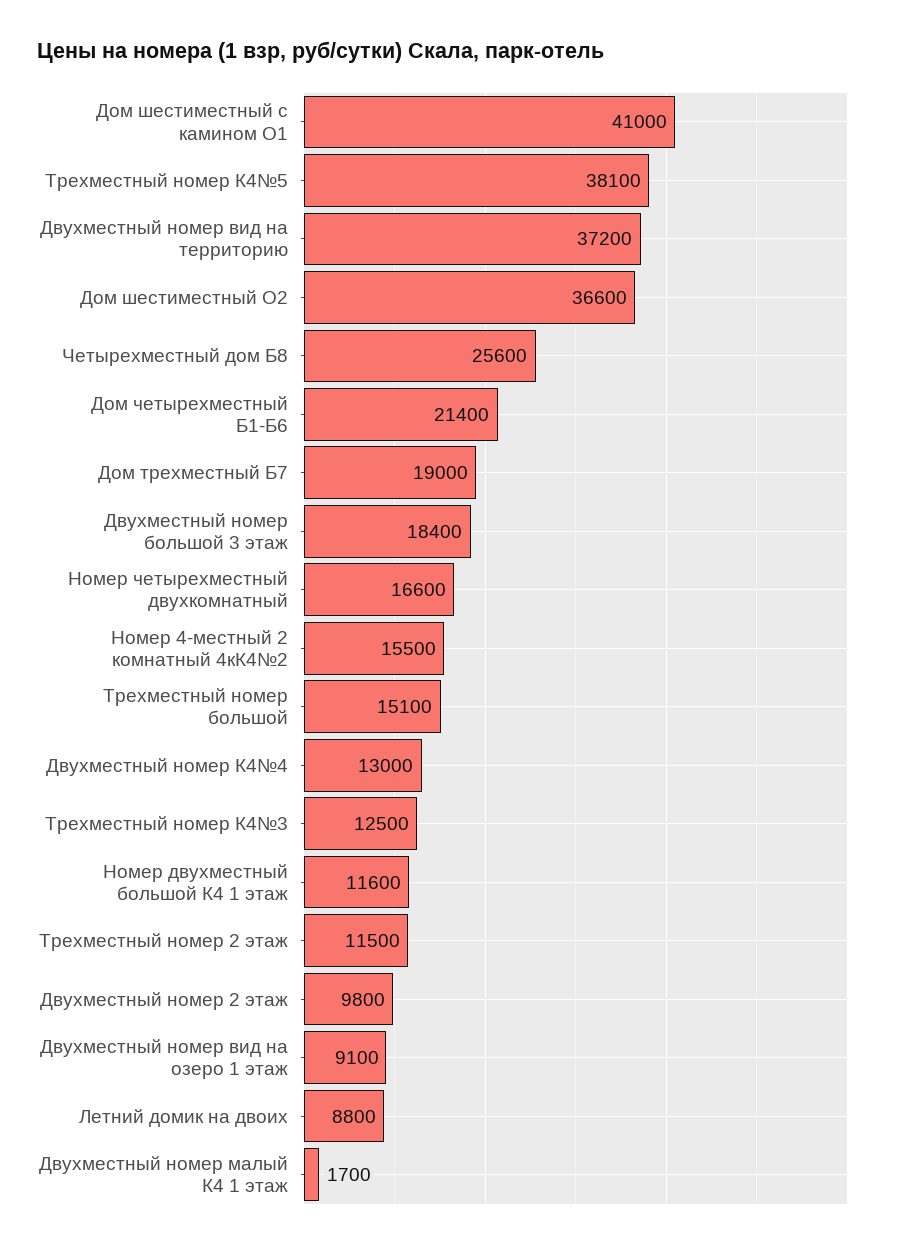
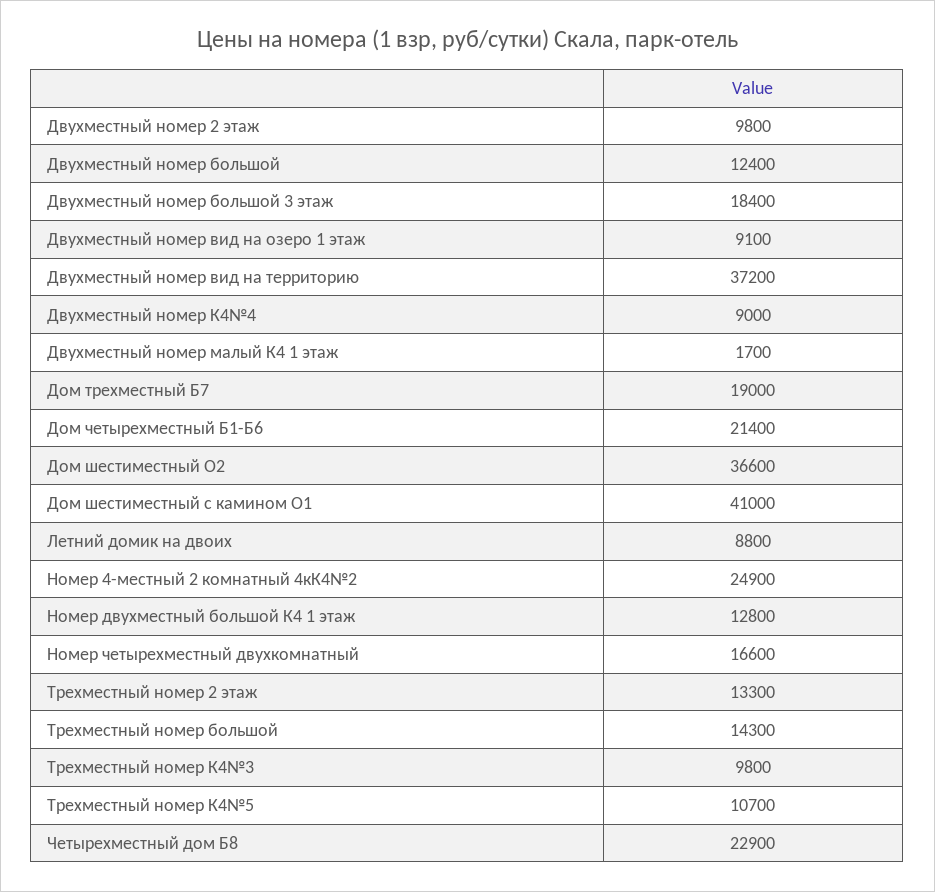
  {
    "Дом шестиместный с камином О1": 41000,
-   "Трехместный номер К4№5": 38100,
+   "Трехместный номер К4№5": 10700,
    "Двухместный номер вид на территорию": 37200,
    "Дом шестиместный О2": 36600,
-   "Четырехместный дом Б8": 25600,
+   "Четырехместный дом Б8": 22900,
    "Дом четырехместный Б1-Б6": 21400,
    "Дом трехместный Б7": 19000,
    "Двухместный номер большой 3 этаж": 18400,
    "Номер четырехместный двухкомнатный": 16600,
-   "Номер 4-местный 2 комнатный 4кК4№2": 15500,
+   "Номер 4-местный 2 комнатный 4кК4№2": 24900,
-   "Трехместный номер большой": 15100,
+   "Трехместный номер большой": 14300,
-   "Двухместный номер К4№4": 13000,
+   "Двухместный номер К4№4": 9000,
-   "Трехместный номер К4№3": 12500,
+   "Трехместный номер К4№3": 9800,
-   "Номер двухместный большой К4 1 этаж": 11600,
+   "Номер двухместный большой К4 1 этаж": 12800,
-   "Трехместный номер 2 этаж": 11500,
+   "Трехместный номер 2 этаж": 13300,
    "Двухместный номер 2 этаж": 9800,
    "Двухместный номер вид на озеро 1 этаж": 9100,
    "Летний домик на двоих": 8800,
-   "Двухместный номер малый К4 1 этаж": 1700
+   "Двухместный номер малый К4 1 этаж": 1700,
+   "Двухместный номер большой": 12400
  }

